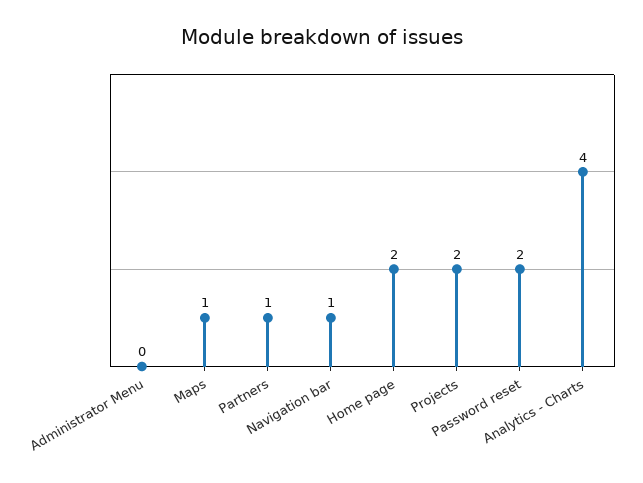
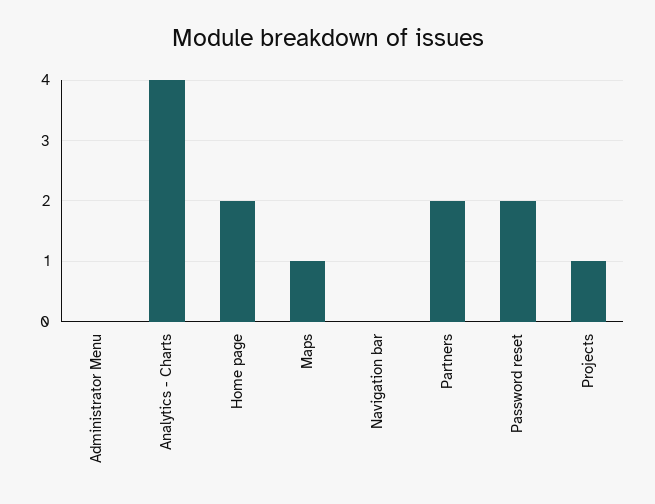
  {
    "Administrator Menu": 0,
    "Maps": 1,
-   "Partners": 1,
+   "Partners": 2,
-   "Navigation bar": 1,
+   "Navigation bar": 0,
    "Home page": 2,
-   "Projects": 2,
+   "Projects": 1,
    "Password reset": 2,
    "Analytics - Charts": 4
  }

